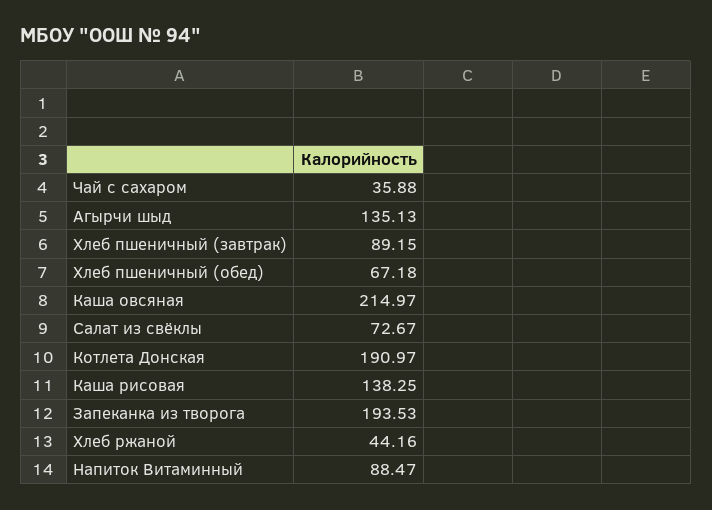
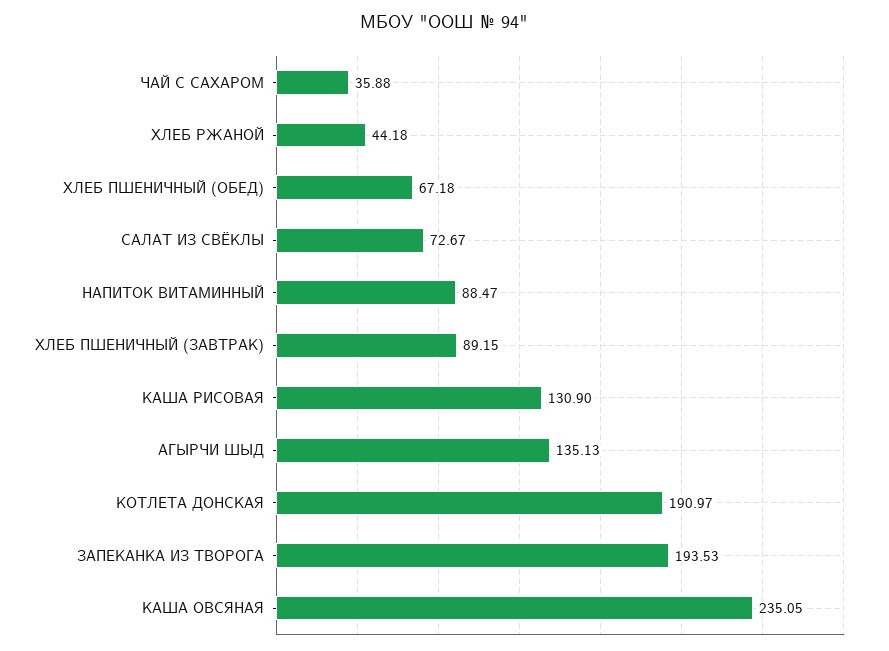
  {
    "Чай с сахаром": 35.88,
    "Агырчи шыд": 135.13,
    "Хлеб пшеничный (завтрак)": 89.15,
    "Хлеб пшеничный (обед)": 67.18,
-   "Каша овсяная": 214.97,
+   "Каша овсяная": 235.05,
    "Салат из свёклы": 72.67,
    "Котлета Донская": 190.97,
-   "Каша рисовая": 138.25,
+   "Каша рисовая": 130.9,
    "Запеканка из творога": 193.53,
-   "Хлеб ржаной": 44.16,
+   "Хлеб ржаной": 44.18,
    "Напиток Витаминный": 88.47
  }

